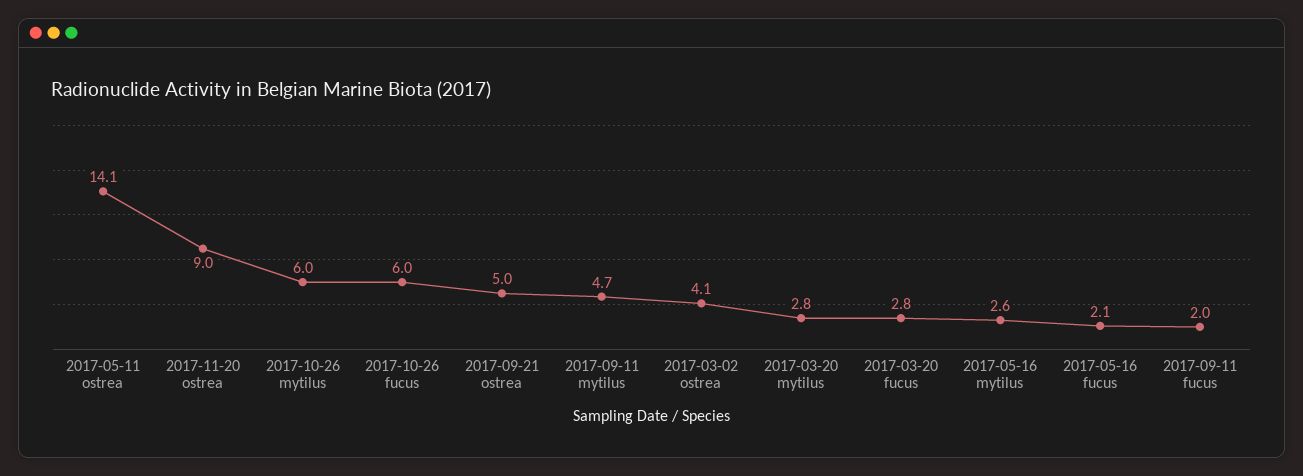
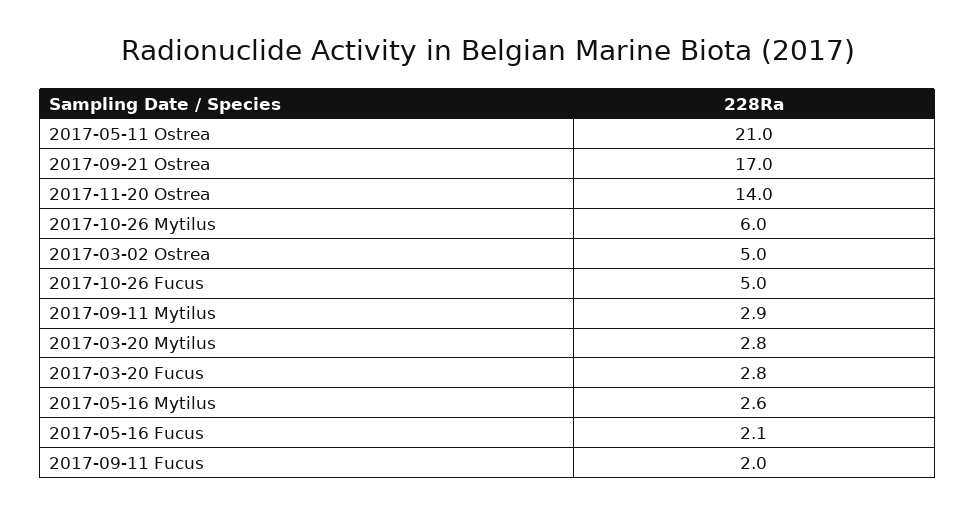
  {
-   "2017-05-11 ostrea": 14.1,
+   "2017-05-11 ostrea": 21,
-   "2017-11-20 ostrea": 9,
+   "2017-11-20 ostrea": 14,
    "2017-10-26 mytilus": 6,
-   "2017-10-26 fucus": 6,
+   "2017-10-26 fucus": 5,
-   "2017-09-21 ostrea": 5,
+   "2017-09-21 ostrea": 17,
-   "2017-09-11 mytilus": 4.7,
+   "2017-09-11 mytilus": 2.9,
-   "2017-03-02 ostrea": 4.1,
+   "2017-03-02 ostrea": 5,
    "2017-03-20 mytilus": 2.8,
    "2017-03-20 fucus": 2.8,
    "2017-05-16 mytilus": 2.6,
    "2017-05-16 fucus": 2.1,
    "2017-09-11 fucus": 2
  }

